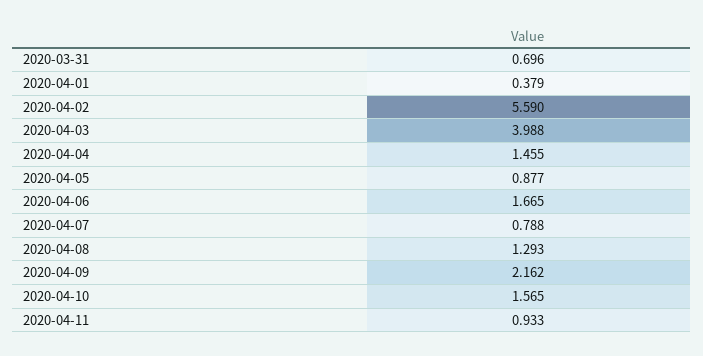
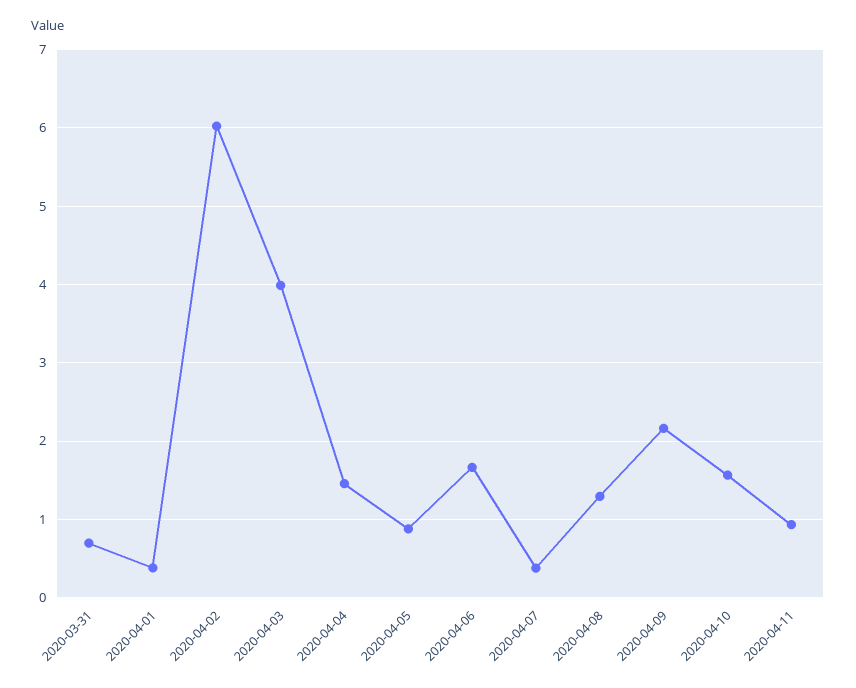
  {
    "2020-03-31": 0.696,
    "2020-04-01": 0.379,
-   "2020-04-02": 5.59,
+   "2020-04-02": 6,
    "2020-04-03": 3.988,
    "2020-04-04": 1.455,
    "2020-04-05": 0.877,
    "2020-04-06": 1.665,
-   "2020-04-07": 0.788,
+   "2020-04-07": 0.4,
    "2020-04-08": 1.293,
    "2020-04-09": 2.162,
    "2020-04-10": 1.565,
    "2020-04-11": 0.933
  }

